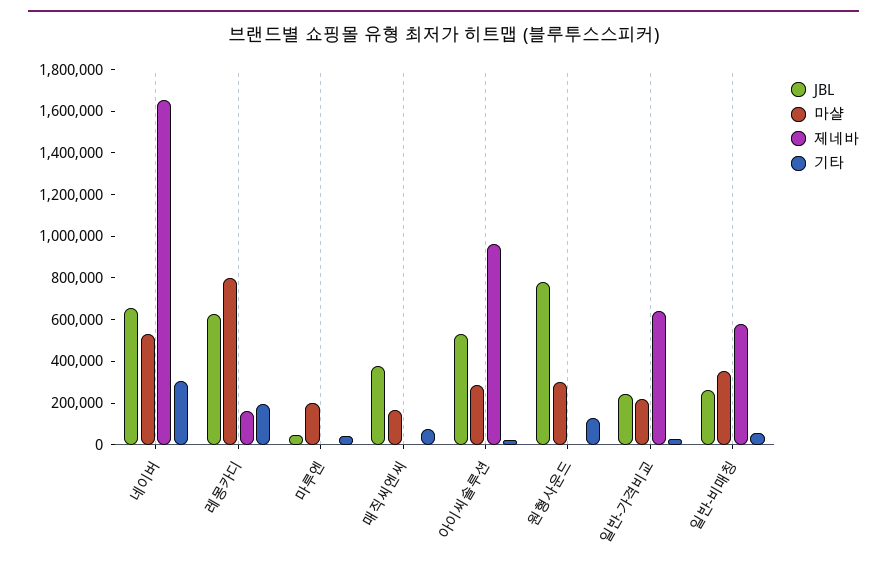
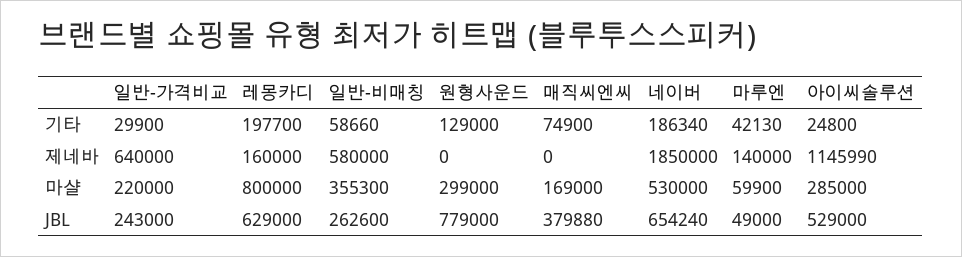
  {
    "JBL": {
      "네이버": 654240,
      "레몽카디": 629000,
      "마루엔": 49000,
      "매직씨엔씨": 379880,
      "아이씨솔루션": 529000,
      "원형사운드": 779000,
      "일반-가격비교": 243000,
      "일반-비매칭": 262600
    },
    "마샬": {
      "네이버": 530000,
      "레몽카디": 800000,
-     "마루엔": 200000,
+     "마루엔": 59900,
      "매직씨엔씨": 169000,
      "아이씨솔루션": 285000,
      "원형사운드": 299000,
      "일반-가격비교": 220000,
      "일반-비매칭": 355300
    },
    "제네바": {
-     "네이버": 1650000,
+     "네이버": 1850000,
      "레몽카디": 160000,
-     "마루엔": 0,
+     "마루엔": 140000,
      "매직씨엔씨": 0,
-     "아이씨솔루션": 950000,
+     "아이씨솔루션": 1145990,
      "원형사운드": 0,
      "일반-가격비교": 640000,
      "일반-비매칭": 580000
    },
    "기타": {
-     "네이버": 300000,
+     "네이버": 186340,
      "레몽카디": 197700,
      "마루엔": 42130,
      "매직씨엔씨": 74900,
      "아이씨솔루션": 24800,
      "원형사운드": 129000,
      "일반-가격비교": 29900,
      "일반-비매칭": 58660
    }
  }

